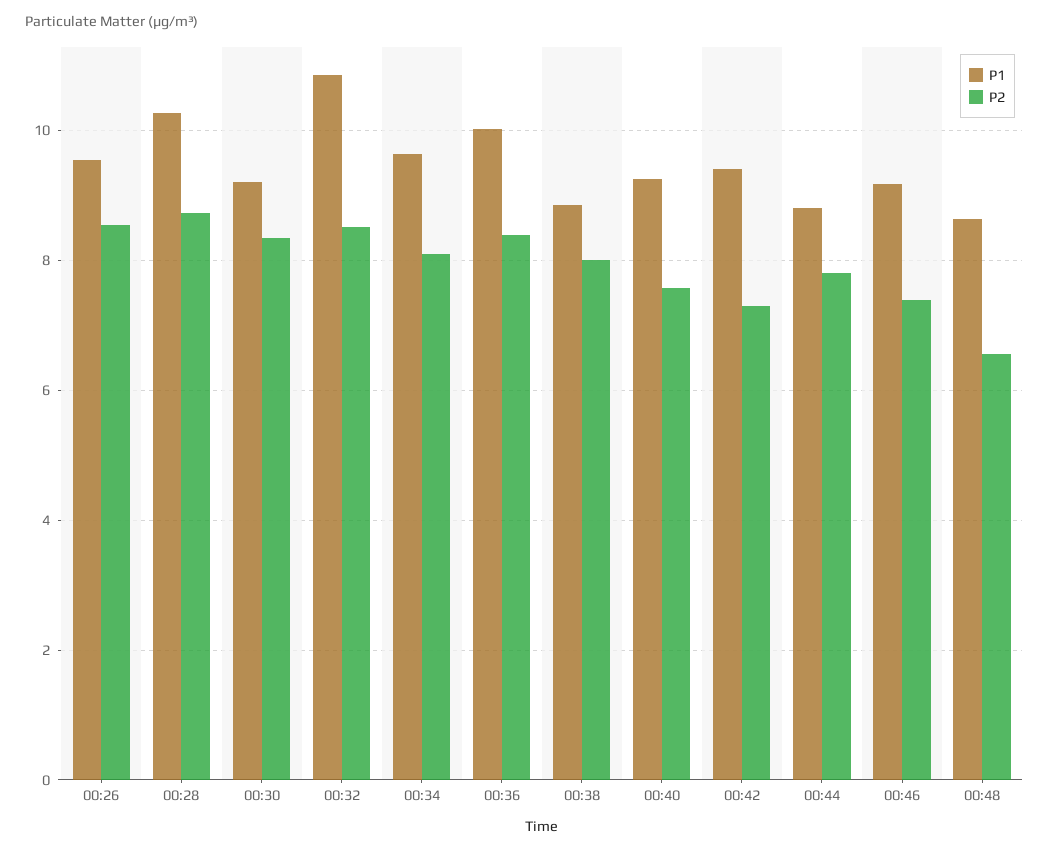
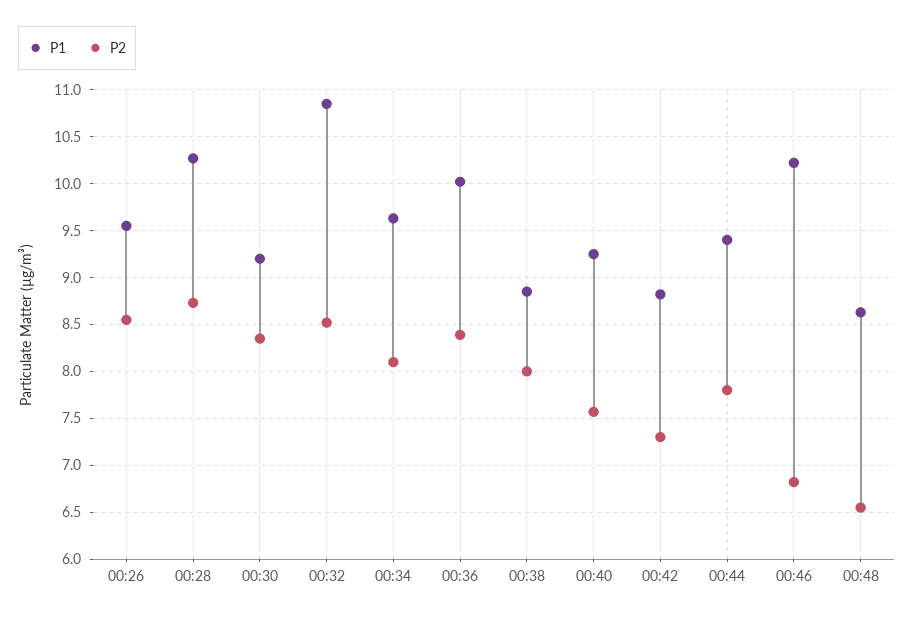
  {
    "P1": {
      "00:26": 9.6,
      "00:28": 10.3,
      "00:30": 9.2,
      "00:32": 10.9,
      "00:34": 9.6,
      "00:36": 10,
      "00:38": 8.9,
      "00:40": 9.3,
-     "00:42": 9.4,
+     "00:42": 8.8,
-     "00:44": 8.8,
+     "00:44": 9.4,
-     "00:46": 9.2,
+     "00:46": 10.2,
      "00:48": 8.6
    },
    "P2": {
      "00:26": 8.6,
      "00:28": 8.7,
      "00:30": 8.4,
      "00:32": 8.5,
      "00:34": 8.1,
      "00:36": 8.4,
      "00:38": 8,
      "00:40": 7.6,
      "00:42": 7.3,
      "00:44": 7.8,
-     "00:46": 7.4,
+     "00:46": 6.8,
      "00:48": 6.6
    }
  }

